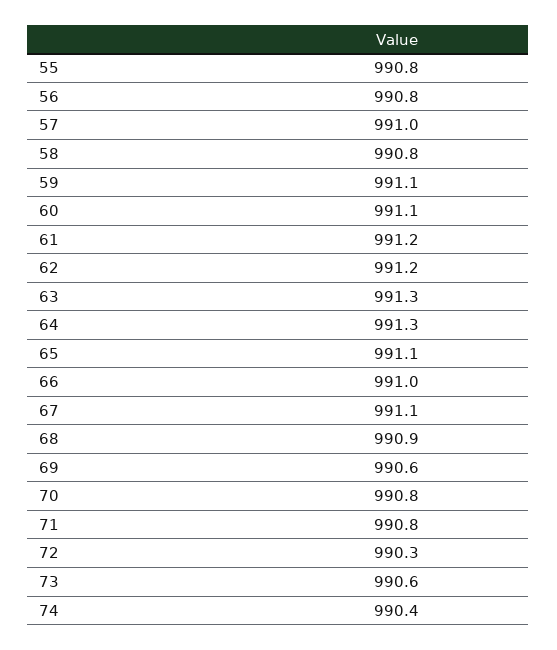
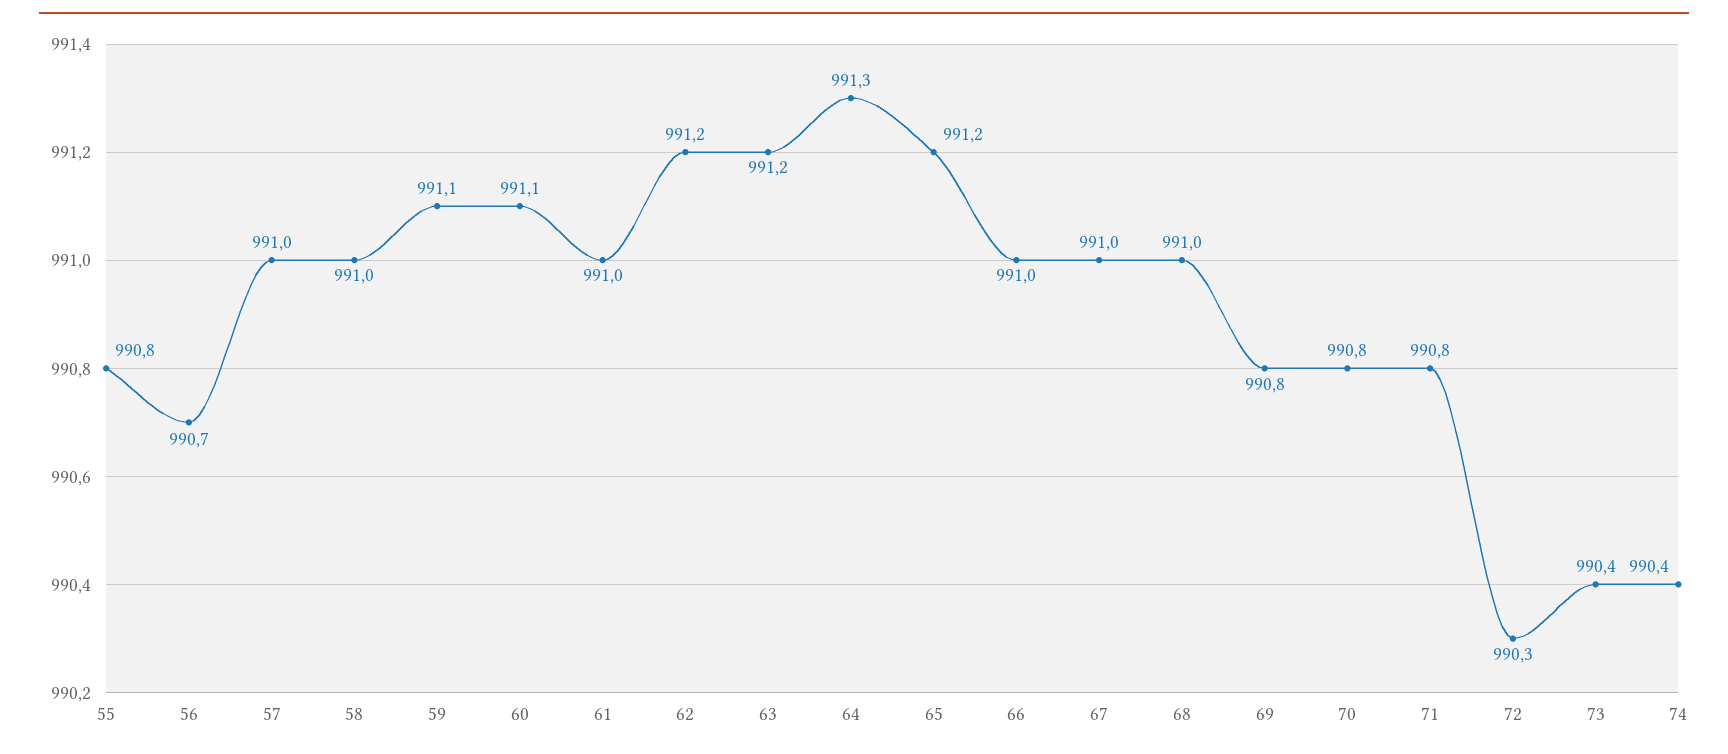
  {
    "55": 990.8,
-   "56": 990.8,
+   "56": 990.7,
    "57": 991,
-   "58": 990.8,
+   "58": 991,
    "59": 991.1,
    "60": 991.1,
-   "61": 991.2,
+   "61": 991,
    "62": 991.2,
-   "63": 991.3,
+   "63": 991.2,
    "64": 991.3,
-   "65": 991.1,
+   "65": 991.2,
    "66": 991,
-   "67": 991.1,
+   "67": 991,
-   "68": 990.9,
+   "68": 991,
-   "69": 990.6,
+   "69": 990.8,
    "70": 990.8,
    "71": 990.8,
    "72": 990.3,
-   "73": 990.6,
+   "73": 990.4,
    "74": 990.4
  }

